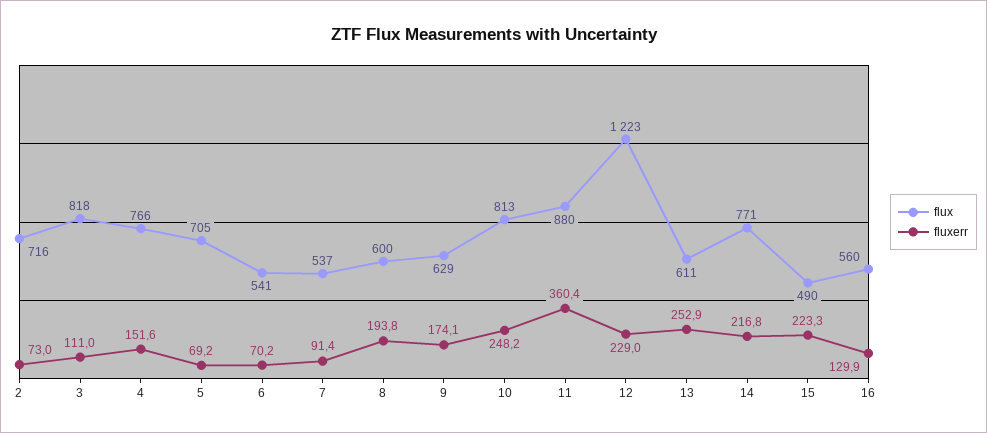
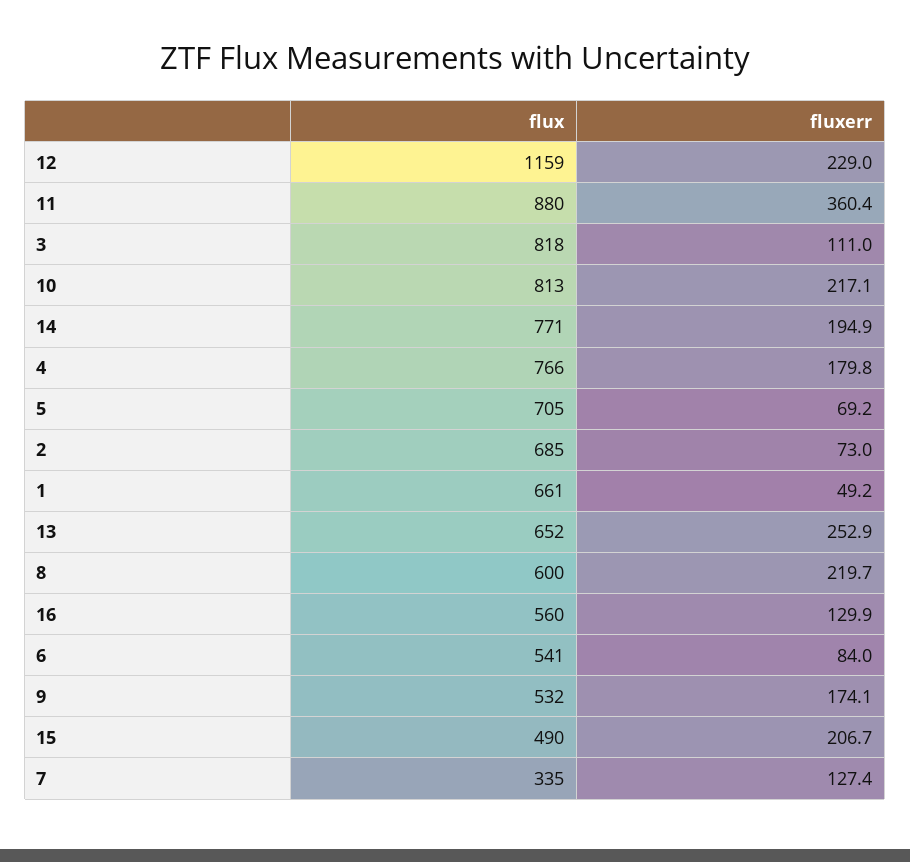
  {
    "flux": {
-     "2": 716,
+     "2": 685,
      "3": 818,
      "4": 766,
      "5": 705,
      "6": 541,
-     "7": 537,
+     "7": 335,
      "8": 600,
-     "9": 629,
+     "9": 532,
      "10": 813,
      "11": 880,
-     "12": 1223,
+     "12": 1159,
-     "13": 611,
+     "13": 652,
      "14": 771,
      "15": 490,
-     "16": 560
+     "16": 560,
+     "1": 661
    },
    "fluxerr": {
      "2": 73,
      "3": 111,
-     "4": 151.6,
+     "4": 179.8,
      "5": 69.2,
-     "6": 70.2,
+     "6": 84,
-     "7": 91.4,
+     "7": 127.4,
-     "8": 193.8,
+     "8": 219.7,
      "9": 174.1,
-     "10": 248.2,
+     "10": 217.1,
      "11": 360.4,
      "12": 229,
      "13": 252.9,
-     "14": 216.8,
+     "14": 194.9,
-     "15": 223.3,
+     "15": 206.7,
-     "16": 129.9
+     "16": 129.9,
+     "1": 49.2
    }
  }

